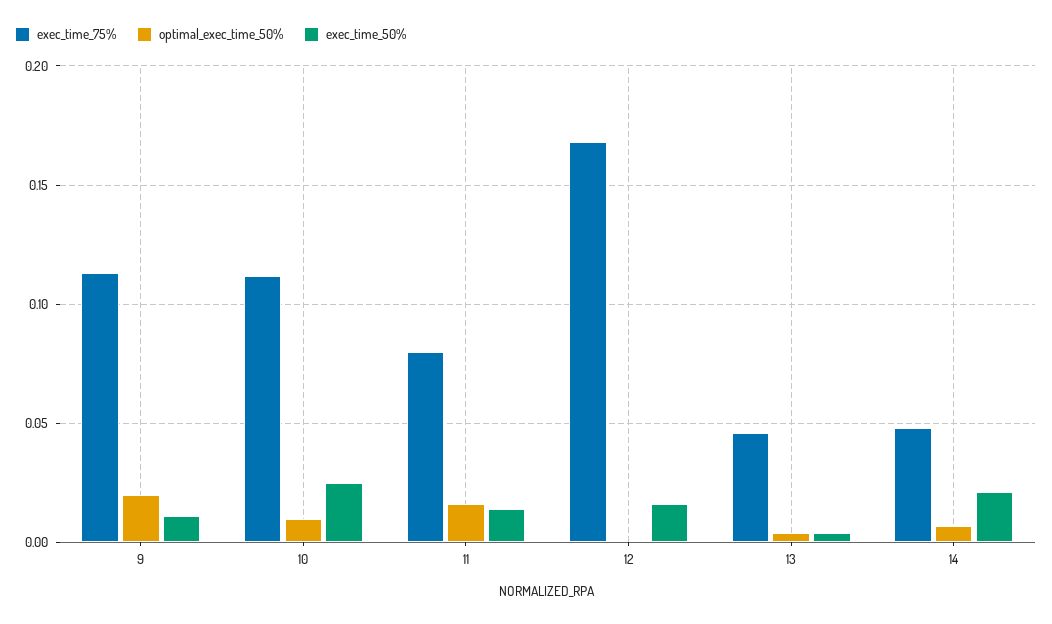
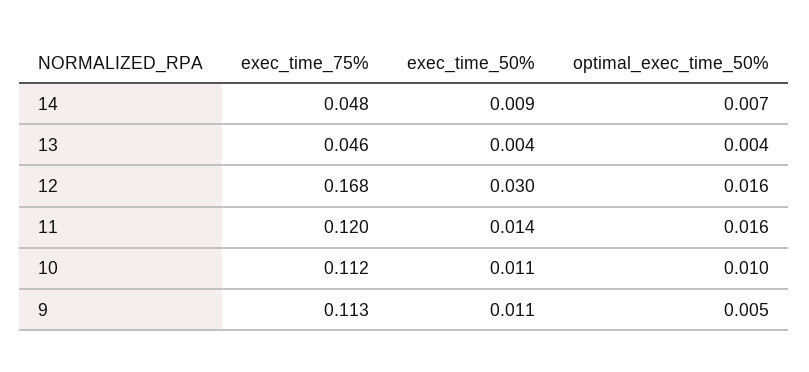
  {
    "exec_time_75%": {
      "9": 0.113,
      "10": 0.112,
-     "11": 0.08,
+     "11": 0.12,
      "12": 0.168,
      "13": 0.046,
      "14": 0.048
    },
    "optimal_exec_time_50%": {
-     "9": 0.02,
+     "9": 0.005,
      "10": 0.01,
      "11": 0.016,
-     "12": 0,
+     "12": 0.016,
      "13": 0.004,
      "14": 0.007
    },
    "exec_time_50%": {
      "9": 0.011,
-     "10": 0.025,
+     "10": 0.011,
      "11": 0.014,
-     "12": 0.015,
+     "12": 0.03,
      "13": 0.004,
-     "14": 0.02
+     "14": 0.009
    }
  }

